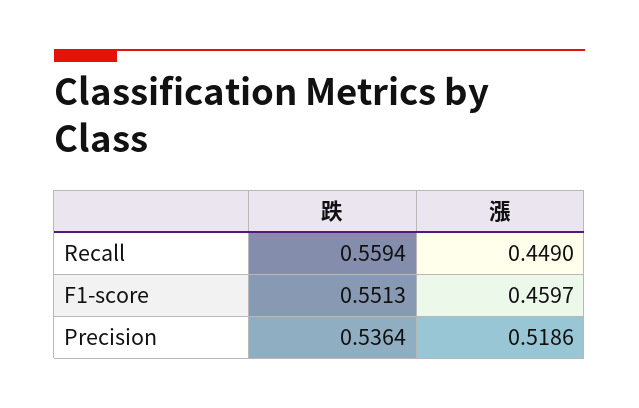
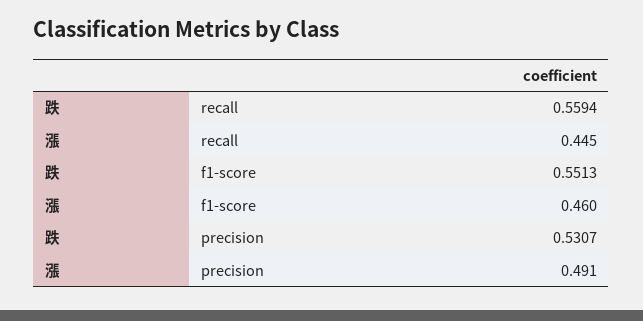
  {
    "跌": {
      "Recall": 0.5594,
      "F1-score": 0.5513,
-     "Precision": 0.5364
+     "Precision": 0.5307
    },
    "漲": {
-     "Recall": 0.449,
+     "Recall": 0.445,
      "F1-score": 0.4597,
-     "Precision": 0.5186
+     "Precision": 0.491
    }
  }

